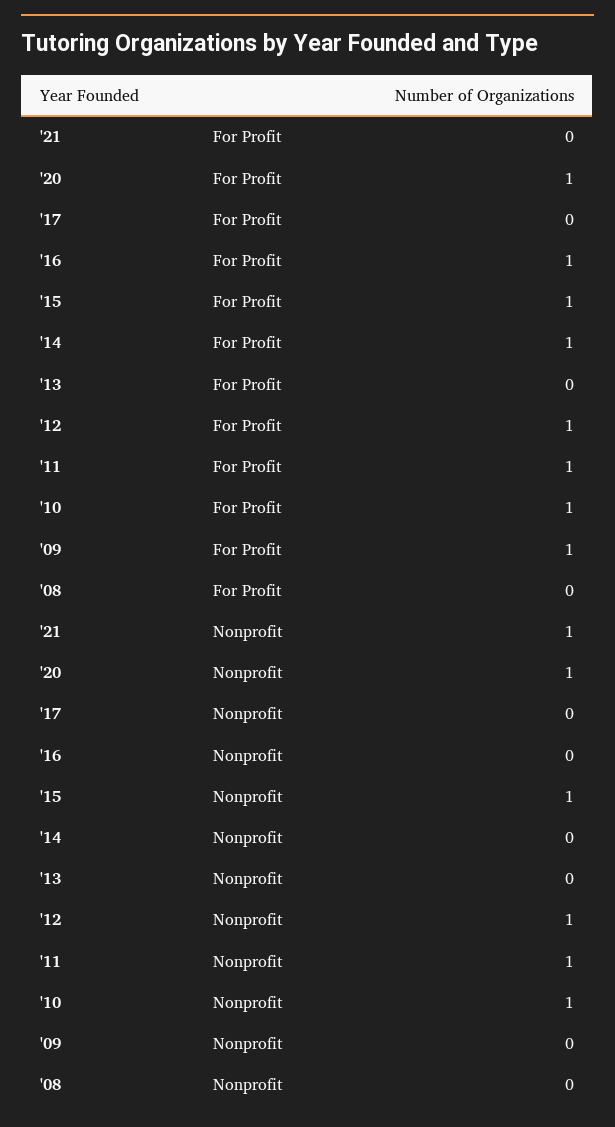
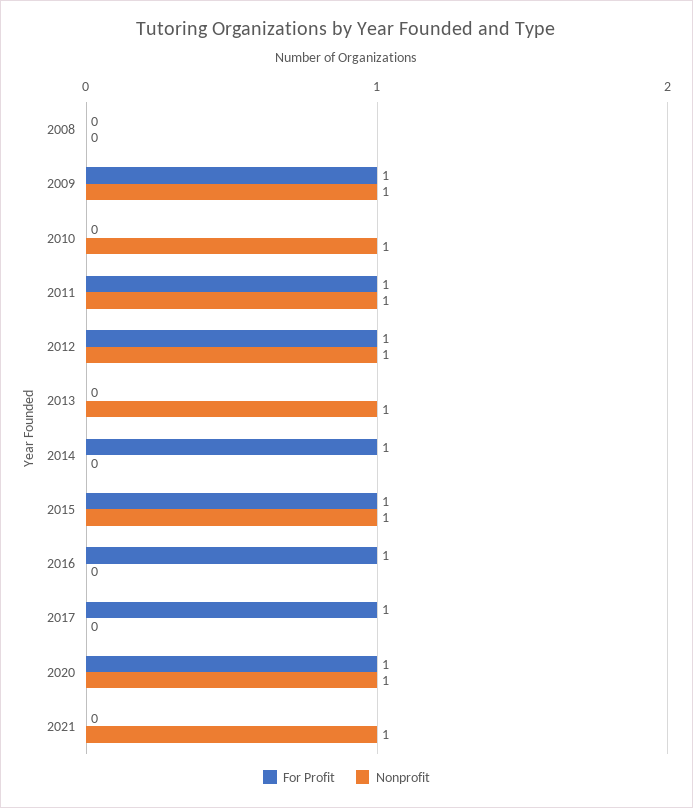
  {
    "For Profit": {
      "'21": 0,
      "'20": 1,
-     "'17": 0,
+     "'17": 1,
      "'16": 1,
      "'15": 1,
      "'14": 1,
      "'13": 0,
      "'12": 1,
      "'11": 1,
-     "'10": 1,
+     "'10": 0,
      "'09": 1,
      "'08": 0
    },
    "Nonprofit": {
      "'21": 1,
      "'20": 1,
      "'17": 0,
      "'16": 0,
      "'15": 1,
      "'14": 0,
-     "'13": 0,
+     "'13": 1,
      "'12": 1,
      "'11": 1,
      "'10": 1,
-     "'09": 0,
+     "'09": 1,
      "'08": 0
    }
  }

